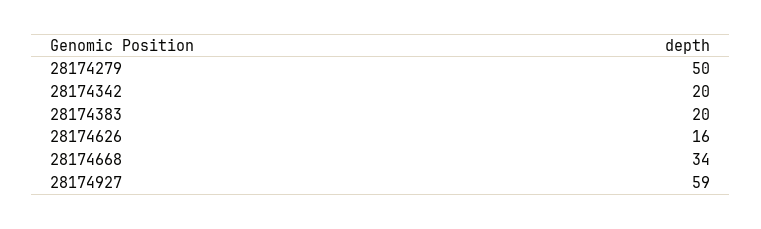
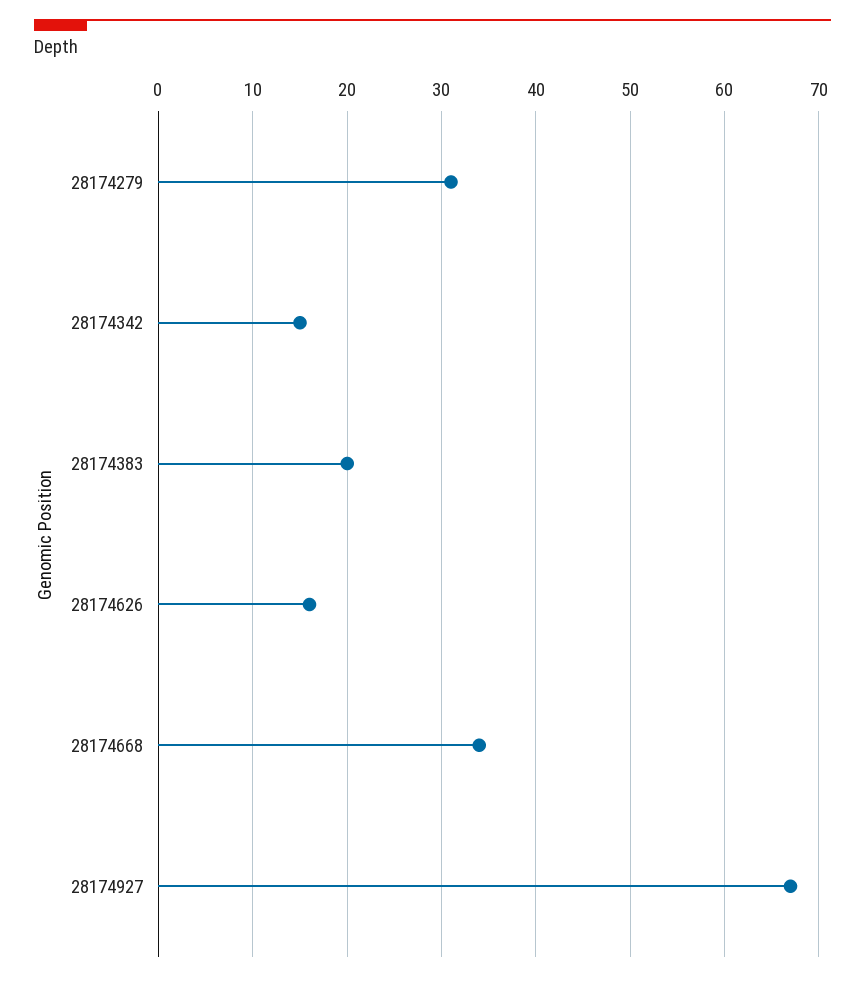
  {
-   "28174279": 50,
+   "28174279": 31,
-   "28174342": 20,
+   "28174342": 15,
    "28174383": 20,
    "28174626": 16,
    "28174668": 34,
-   "28174927": 59
+   "28174927": 67
  }

